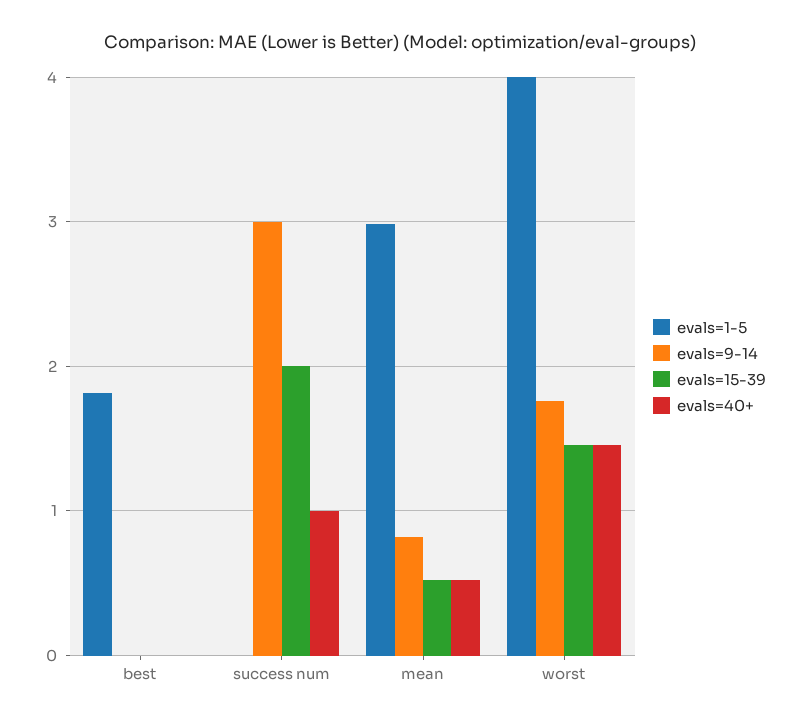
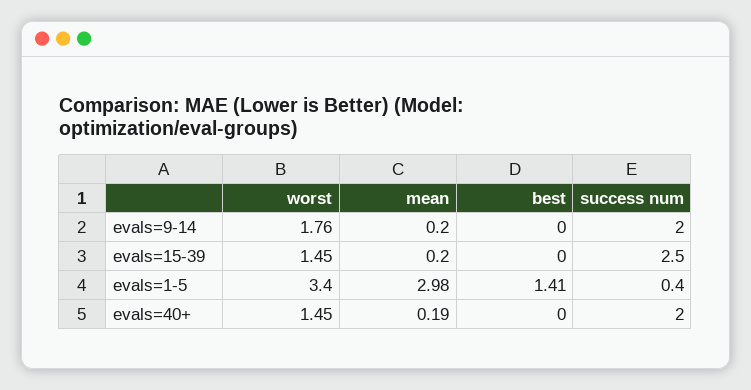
  {
    "evals=1-5": {
-     "best": 1.8,
+     "best": 1.41,
-     "success num": 0,
+     "success num": 0.4,
      "mean": 2.98,
-     "worst": 4
+     "worst": 3.4
    },
    "evals=9-14": {
      "best": 0,
-     "success num": 3,
+     "success num": 2,
-     "mean": 0.8,
+     "mean": 0.2,
      "worst": 1.76
    },
    "evals=15-39": {
      "best": 0,
-     "success num": 2,
+     "success num": 2.5,
-     "mean": 0.5,
+     "mean": 0.2,
      "worst": 1.45
    },
    "evals=40+": {
      "best": 0,
-     "success num": 1,
+     "success num": 2,
-     "mean": 0.5,
+     "mean": 0.19,
      "worst": 1.45
    }
  }

